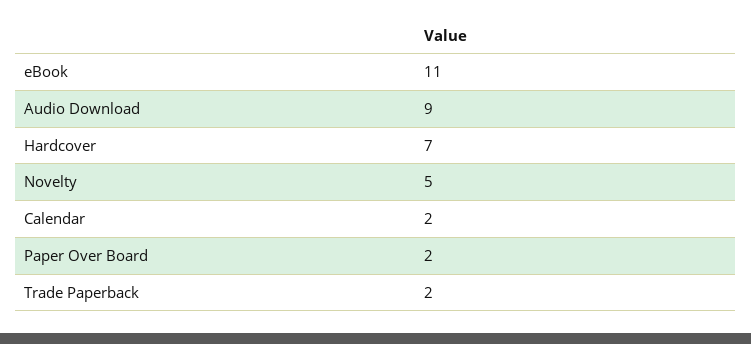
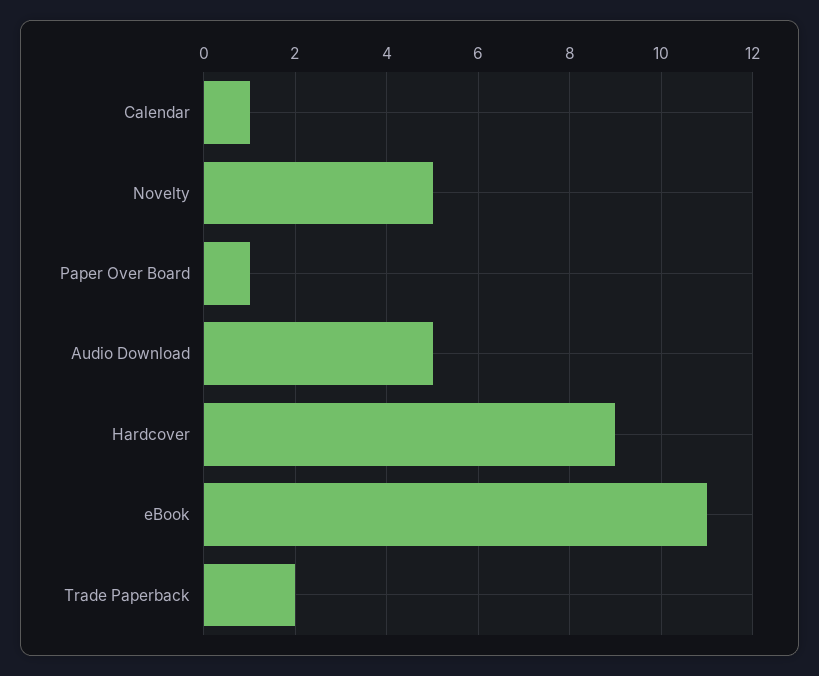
  {
    "eBook": 11,
-   "Audio Download": 9,
+   "Audio Download": 5,
-   "Hardcover": 7,
+   "Hardcover": 9,
    "Novelty": 5,
-   "Calendar": 2,
+   "Calendar": 1,
-   "Paper Over Board": 2,
+   "Paper Over Board": 1,
    "Trade Paperback": 2
  }

